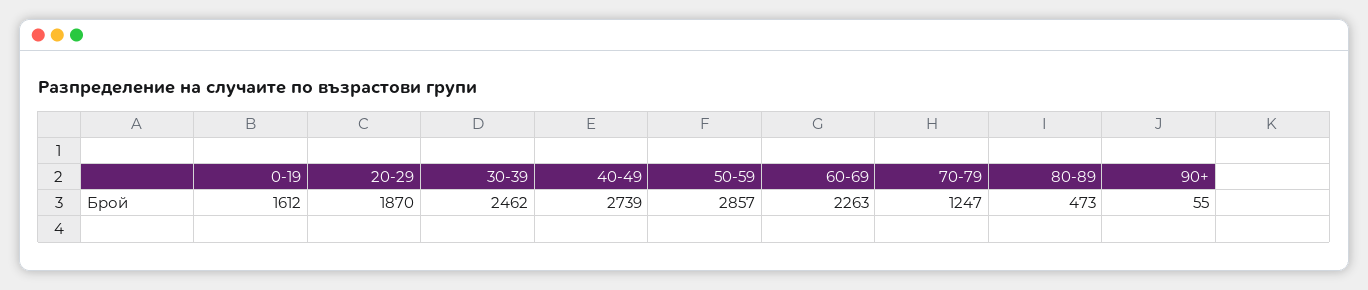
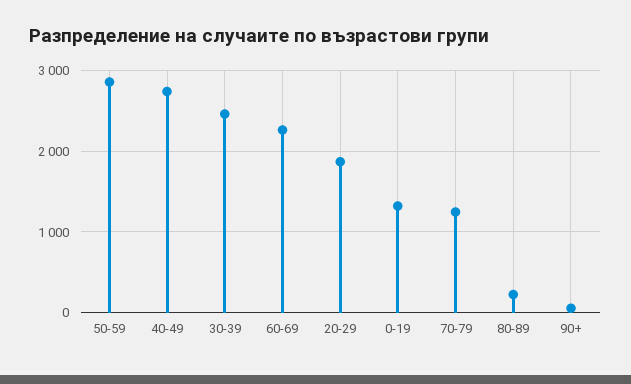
  {
-   "0-19": 1612,
+   "0-19": 1300,
    "20-29": 1870,
    "30-39": 2462,
    "40-49": 2739,
    "50-59": 2857,
    "60-69": 2263,
    "70-79": 1247,
-   "80-89": 473,
+   "80-89": 200,
    "90+": 55
  }

